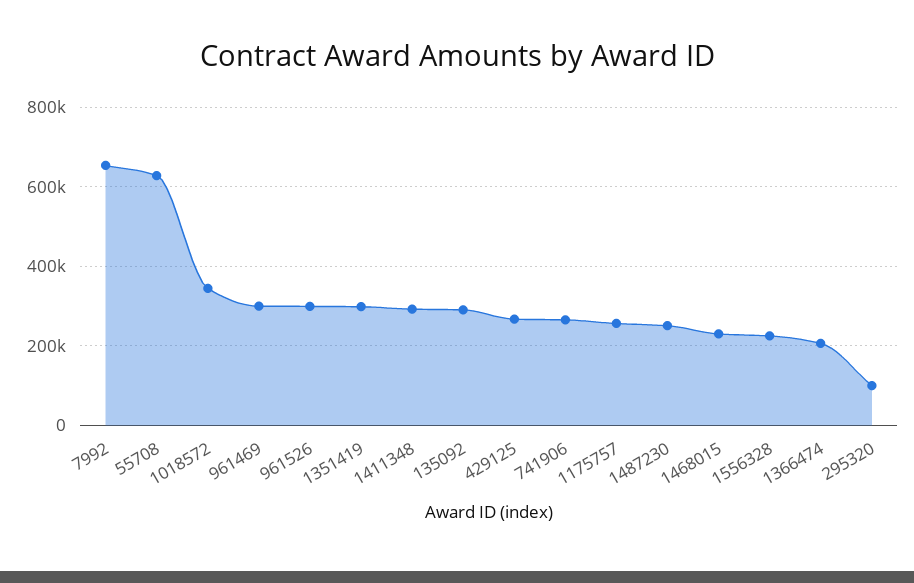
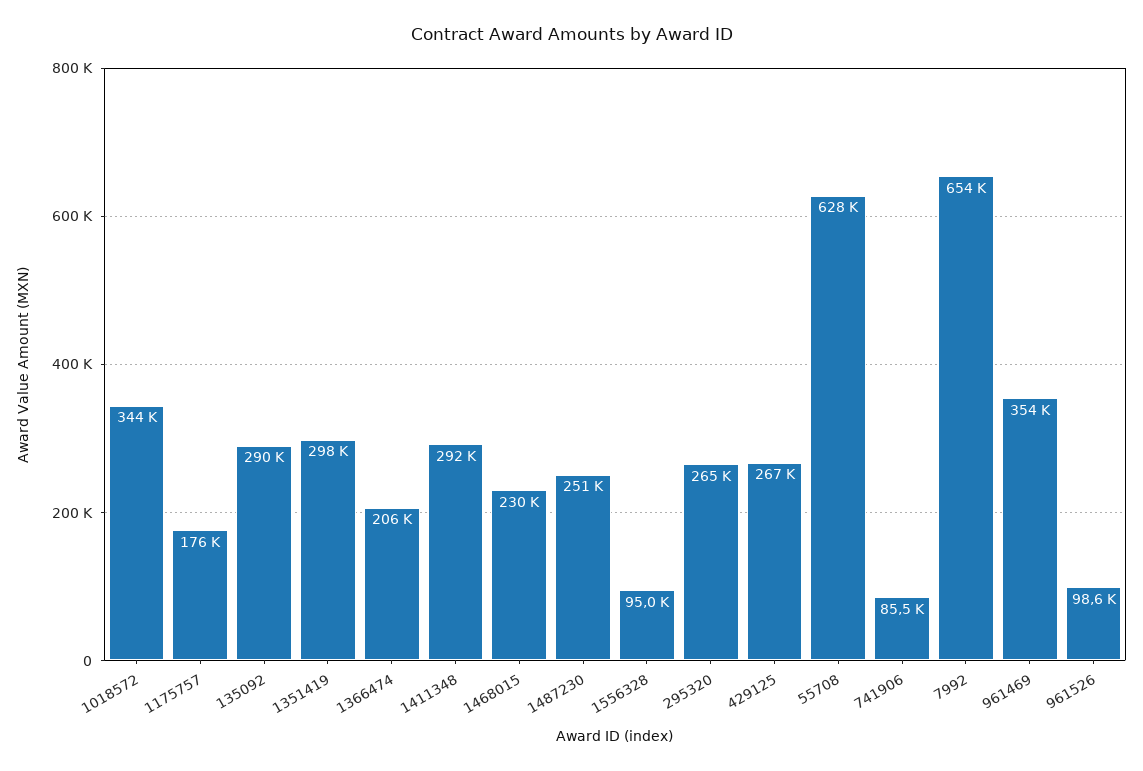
  {
    "7992": 654000,
    "55708": 628000,
    "1018572": 344000,
-   "961469": 300000,
+   "961469": 354000,
-   "961526": 300000,
+   "961526": 98600,
    "1351419": 298000,
    "1411348": 292000,
    "135092": 290000,
    "429125": 267000,
-   "741906": 260000,
+   "741906": 85500,
-   "1175757": 260000,
+   "1175757": 176000,
    "1487230": 251000,
    "1468015": 230000,
-   "1556328": 220000,
+   "1556328": 95000,
    "1366474": 206000,
-   "295320": 100000
+   "295320": 265000
  }

